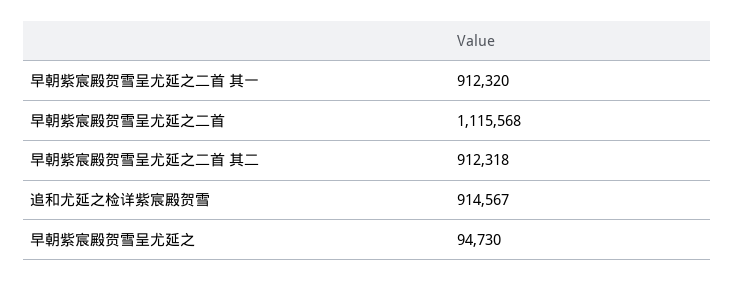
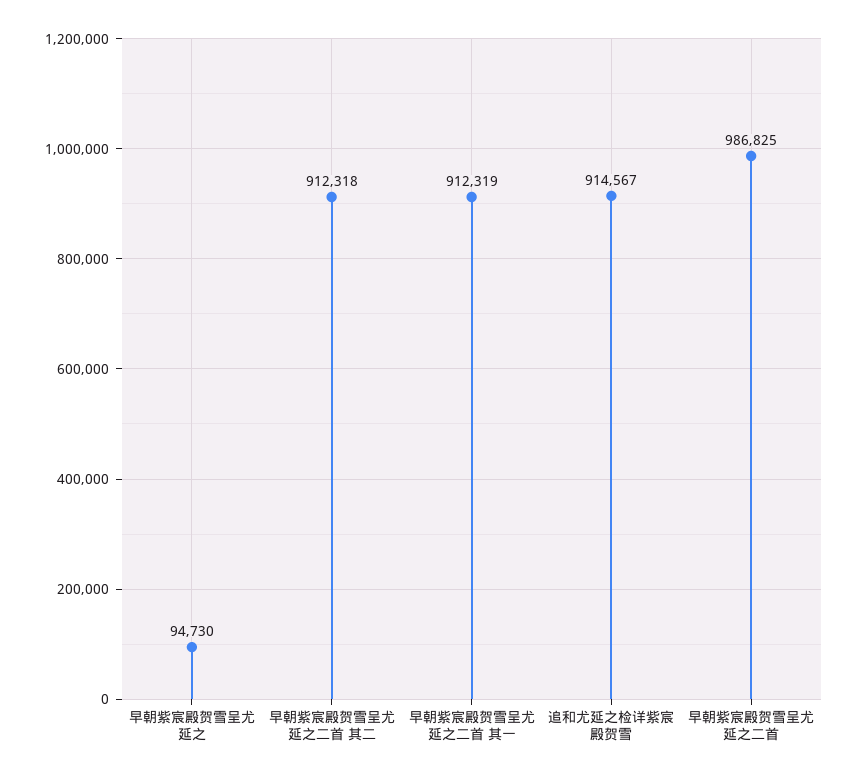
  {
-   "早朝紫宸殿贺雪呈尤延之二首 其一": 912320,
+   "早朝紫宸殿贺雪呈尤延之二首 其一": 912319,
-   "早朝紫宸殿贺雪呈尤延之二首": 1115568,
+   "早朝紫宸殿贺雪呈尤延之二首": 986825,
    "早朝紫宸殿贺雪呈尤延之二首 其二": 912318,
    "追和尤延之检详紫宸殿贺雪": 914567,
    "早朝紫宸殿贺雪呈尤延之": 94730
  }

